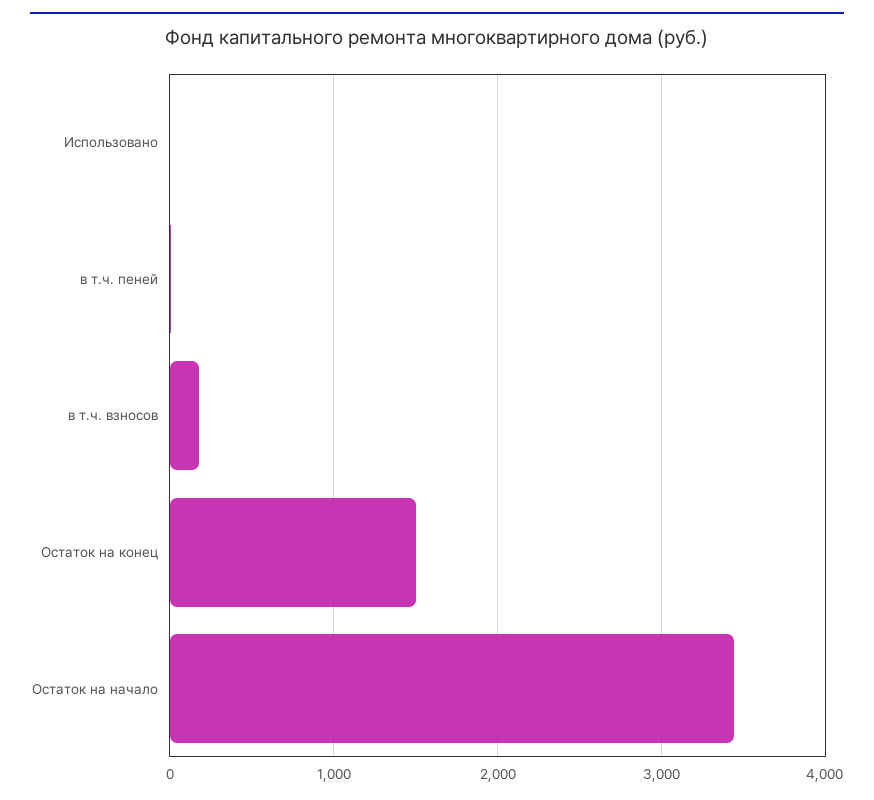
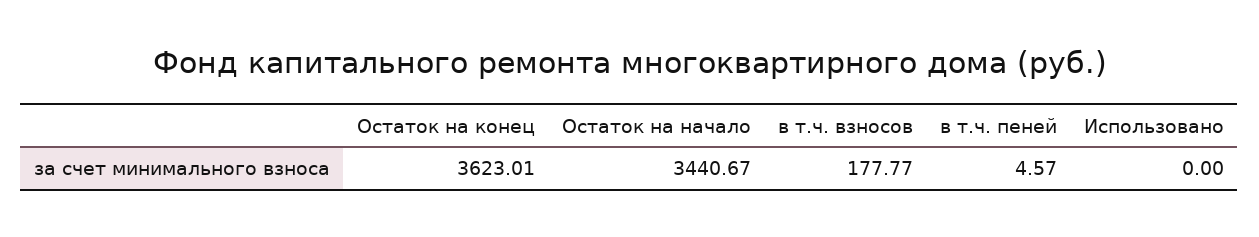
  {
    "Использовано": 0,
    "в т.ч. пеней": 4.57,
    "в т.ч. взносов": 177.77,
-   "Остаток на конец": 1500,
+   "Остаток на конец": 3623.01,
    "Остаток на начало": 3440.67
  }

